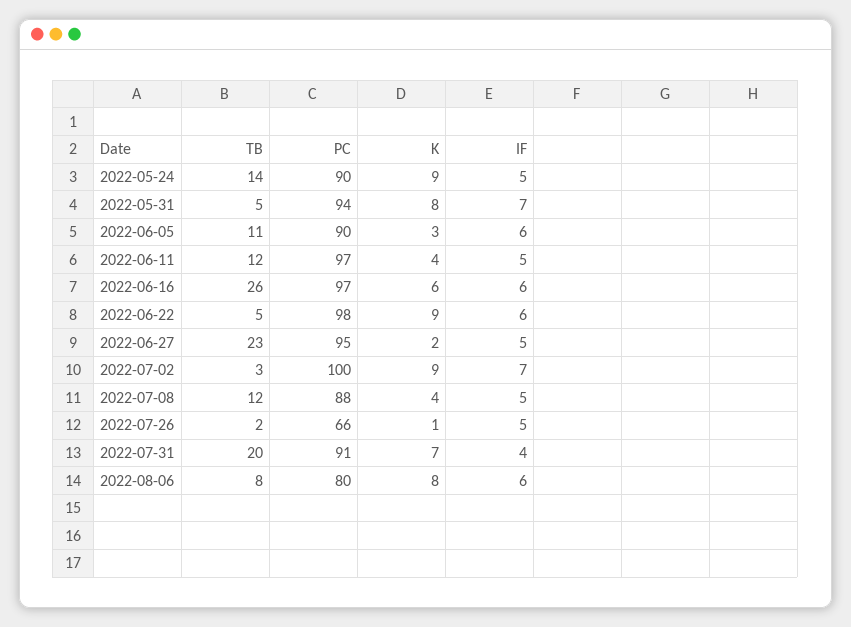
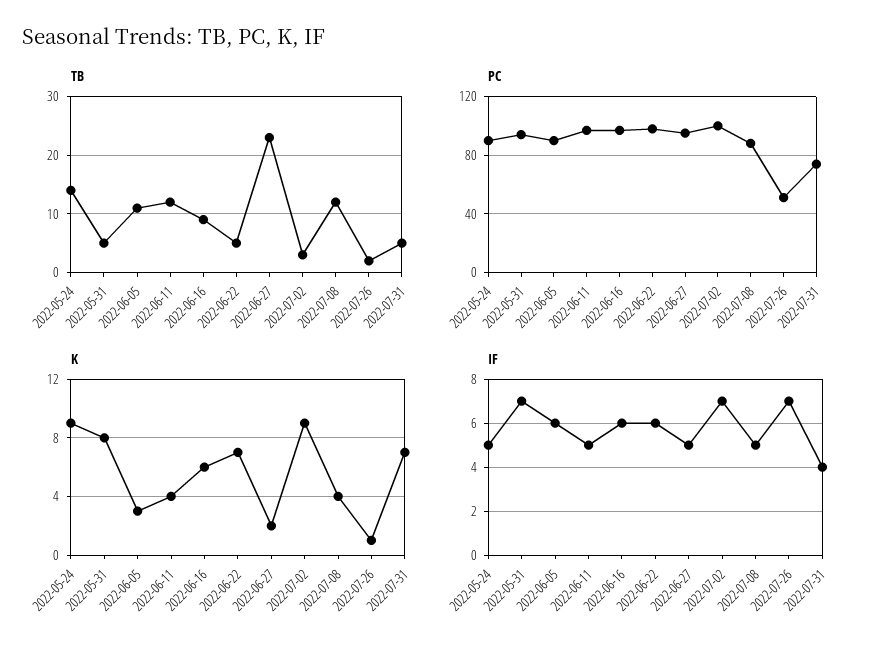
  {
    "TB": {
      "2022-05-24": 14,
      "2022-05-31": 5,
      "2022-06-05": 11,
      "2022-06-11": 12,
-     "2022-06-16": 26,
+     "2022-06-16": 10,
      "2022-06-22": 5,
      "2022-06-27": 23,
      "2022-07-02": 3,
      "2022-07-08": 12,
      "2022-07-26": 2,
-     "2022-07-31": 20,
+     "2022-07-31": 5
-     "2022-08-06": 8
    },
    "PC": {
      "2022-05-24": 90,
      "2022-05-31": 94,
      "2022-06-05": 90,
      "2022-06-11": 97,
      "2022-06-16": 97,
      "2022-06-22": 98,
      "2022-06-27": 95,
      "2022-07-02": 100,
      "2022-07-08": 88,
-     "2022-07-26": 66,
+     "2022-07-26": 50,
-     "2022-07-31": 91,
+     "2022-07-31": 75
-     "2022-08-06": 80
    },
    "K": {
      "2022-05-24": 9,
      "2022-05-31": 8,
      "2022-06-05": 3,
      "2022-06-11": 4,
      "2022-06-16": 6,
-     "2022-06-22": 9,
+     "2022-06-22": 7,
      "2022-06-27": 2,
      "2022-07-02": 9,
      "2022-07-08": 4,
      "2022-07-26": 1,
-     "2022-07-31": 7,
+     "2022-07-31": 7
-     "2022-08-06": 8
    },
    "IF": {
      "2022-05-24": 5,
      "2022-05-31": 7,
      "2022-06-05": 6,
      "2022-06-11": 5,
      "2022-06-16": 6,
      "2022-06-22": 6,
      "2022-06-27": 5,
      "2022-07-02": 7,
      "2022-07-08": 5,
-     "2022-07-26": 5,
+     "2022-07-26": 7,
-     "2022-07-31": 4,
+     "2022-07-31": 4
-     "2022-08-06": 6
    }
  }

